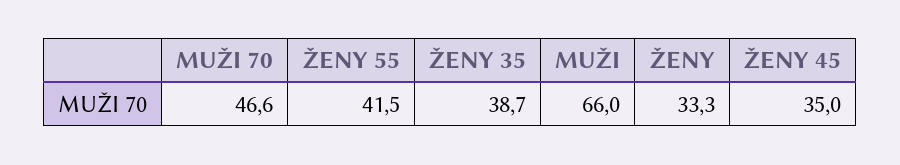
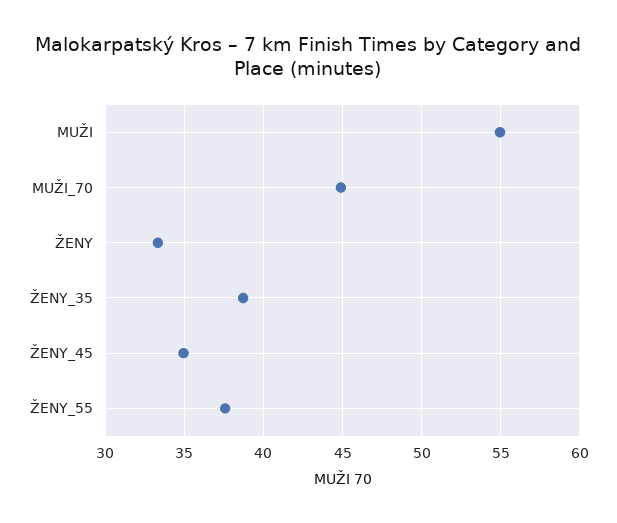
  {
-   "MUŽI 70": 46.6,
+   "MUŽI 70": 45,
-   "ŽENY 55": 41.5,
+   "ŽENY 55": 37.5,
    "ŽENY 35": 38.7,
-   "MUŽI": 66,
+   "MUŽI": 55,
    "ŽENY": 33.3,
    "ŽENY 45": 35
  }

